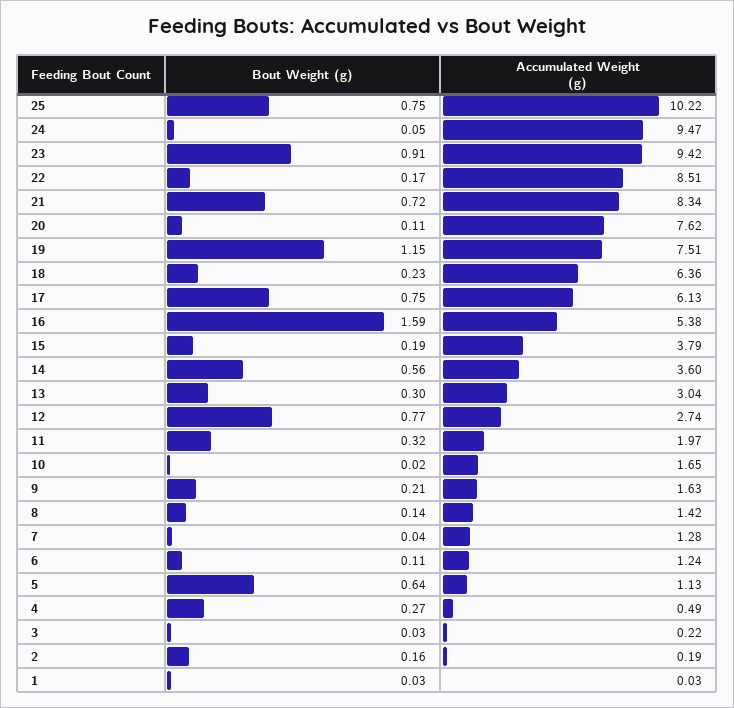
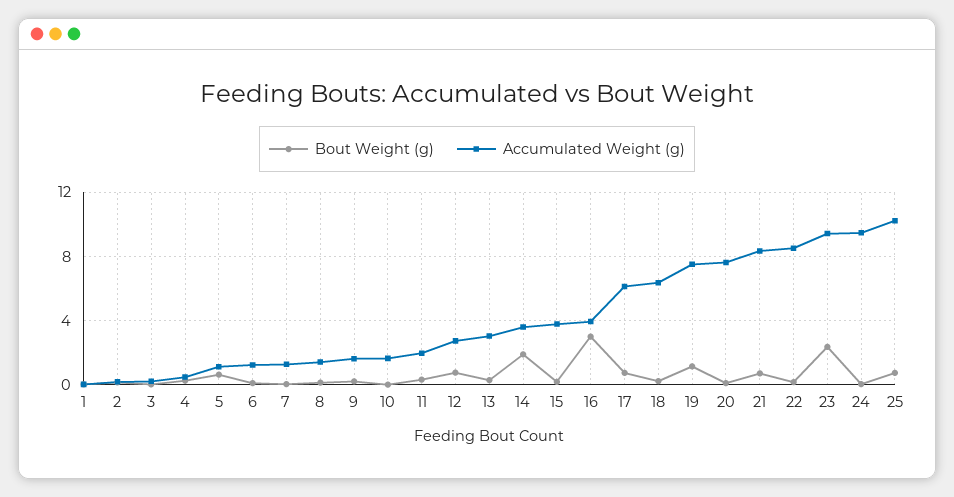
  {
    "Bout Weight (g)": {
      "25": 0.75,
      "24": 0.05,
-     "23": 0.91,
+     "23": 2.5,
      "22": 0.17,
      "21": 0.72,
      "20": 0.11,
      "19": 1.15,
      "18": 0.23,
      "17": 0.75,
-     "16": 1.59,
+     "16": 3,
      "15": 0.19,
-     "14": 0.56,
+     "14": 2,
      "13": 0.3,
      "12": 0.77,
      "11": 0.32,
      "10": 0.02,
      "9": 0.21,
      "8": 0.14,
      "7": 0.04,
      "6": 0.11,
      "5": 0.64,
      "4": 0.27,
      "3": 0.03,
      "2": 0.16,
      "1": 0.03
    },
    "Accumulated Weight (g)": {
      "25": 10.22,
      "24": 9.47,
      "23": 9.42,
      "22": 8.51,
      "21": 8.34,
      "20": 7.62,
      "19": 7.51,
      "18": 6.36,
      "17": 6.13,
-     "16": 5.38,
+     "16": 4,
      "15": 3.79,
      "14": 3.6,
      "13": 3.04,
      "12": 2.74,
      "11": 1.97,
      "10": 1.65,
      "9": 1.63,
      "8": 1.42,
      "7": 1.28,
      "6": 1.24,
      "5": 1.13,
      "4": 0.49,
      "3": 0.22,
      "2": 0.19,
      "1": 0.03
    }
  }

